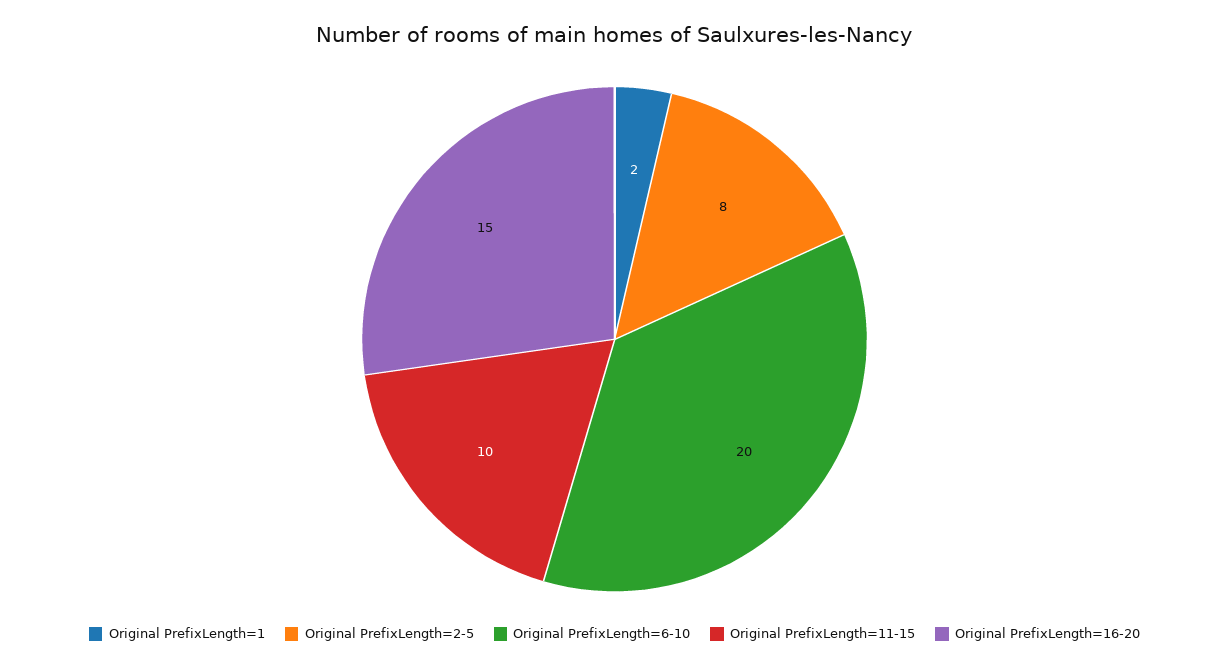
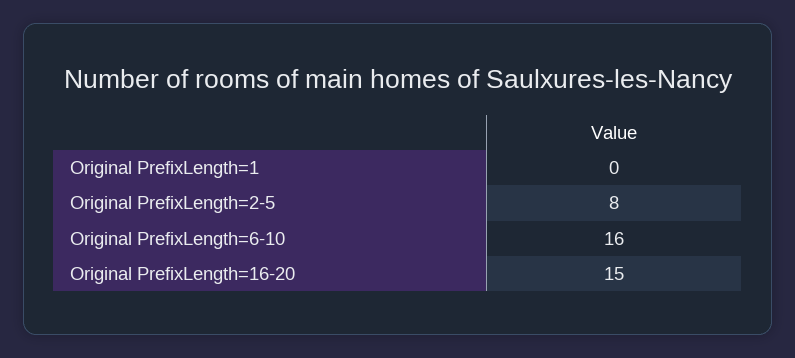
  {
-   "Original PrefixLength=1": 2,
+   "Original PrefixLength=1": 0,
    "Original PrefixLength=2-5": 8,
-   "Original PrefixLength=6-10": 20,
+   "Original PrefixLength=6-10": 16,
-   "Original PrefixLength=11-15": 10,
    "Original PrefixLength=16-20": 15
  }

